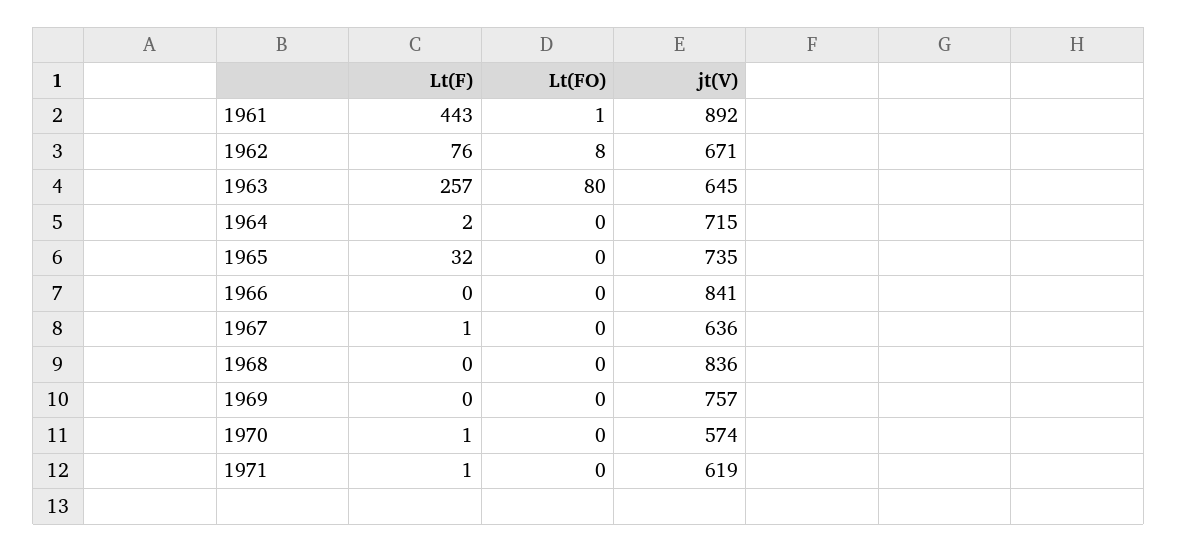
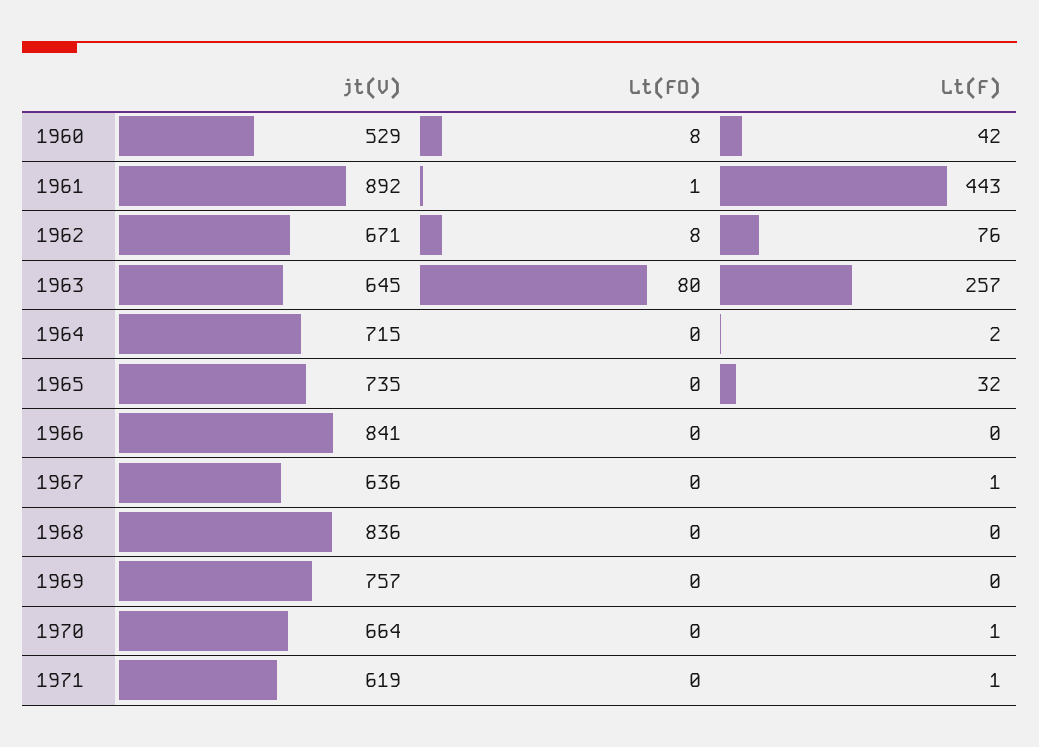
  {
    "Lt(F)": {
      "1961": 443,
      "1962": 76,
      "1963": 257,
      "1964": 2,
      "1965": 32,
      "1966": 0,
      "1967": 1,
      "1968": 0,
      "1969": 0,
      "1970": 1,
-     "1971": 1
+     "1971": 1,
+     "1960": 42
    },
    "Lt(FO)": {
      "1961": 1,
      "1962": 8,
      "1963": 80,
      "1964": 0,
      "1965": 0,
      "1966": 0,
      "1967": 0,
      "1968": 0,
      "1969": 0,
      "1970": 0,
-     "1971": 0
+     "1971": 0,
+     "1960": 8
    },
    "jt(V)": {
      "1961": 892,
      "1962": 671,
      "1963": 645,
      "1964": 715,
      "1965": 735,
      "1966": 841,
      "1967": 636,
      "1968": 836,
      "1969": 757,
-     "1970": 574,
+     "1970": 664,
-     "1971": 619
+     "1971": 619,
+     "1960": 529
    }
  }

